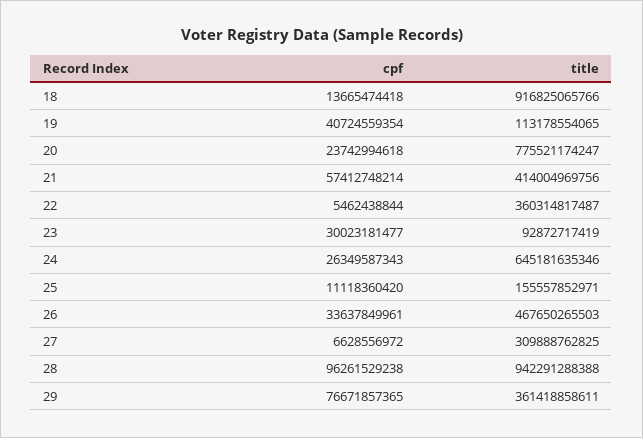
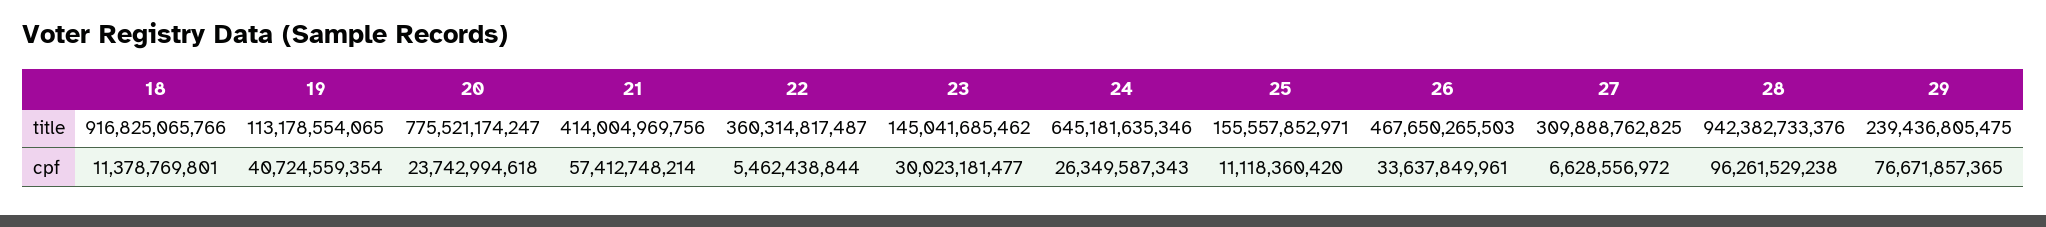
  {
    "cpf": {
-     "18": 13665474418,
+     "18": 11378769801,
      "19": 40724559354,
      "20": 23742994618,
      "21": 57412748214,
      "22": 5462438844,
      "23": 30023181477,
      "24": 26349587343,
      "25": 11118360420,
      "26": 33637849961,
      "27": 6628556972,
      "28": 96261529238,
      "29": 76671857365
    },
    "title": {
      "18": 916825065766,
      "19": 113178554065,
      "20": 775521174247,
      "21": 414004969756,
      "22": 360314817487,
-     "23": 92872717419,
+     "23": 145041685462,
      "24": 645181635346,
      "25": 155557852971,
      "26": 467650265503,
      "27": 309888762825,
-     "28": 942291288388,
+     "28": 942382733376,
-     "29": 361418858611
+     "29": 239436805475
    }
  }

